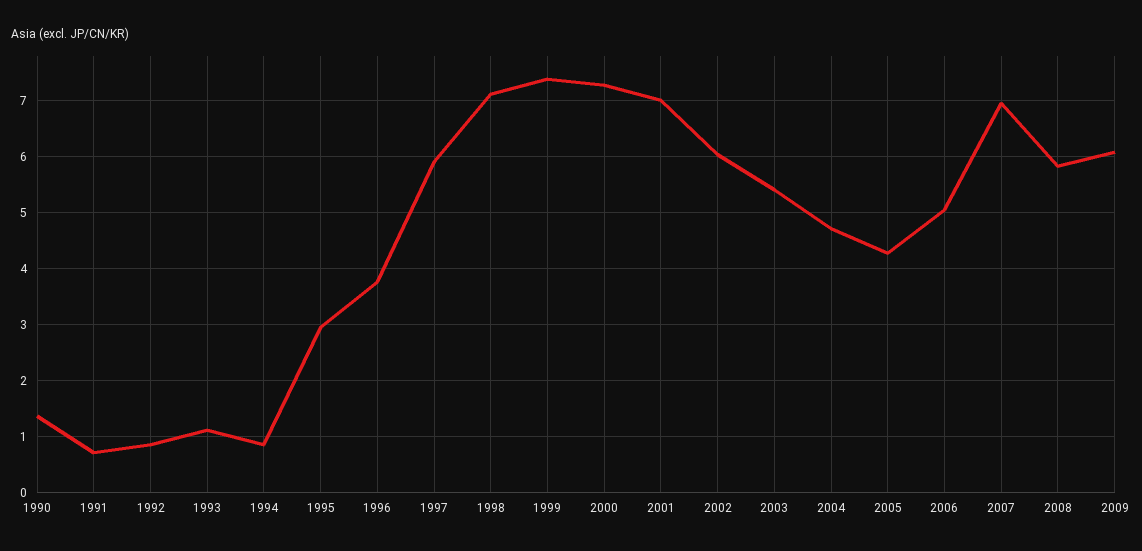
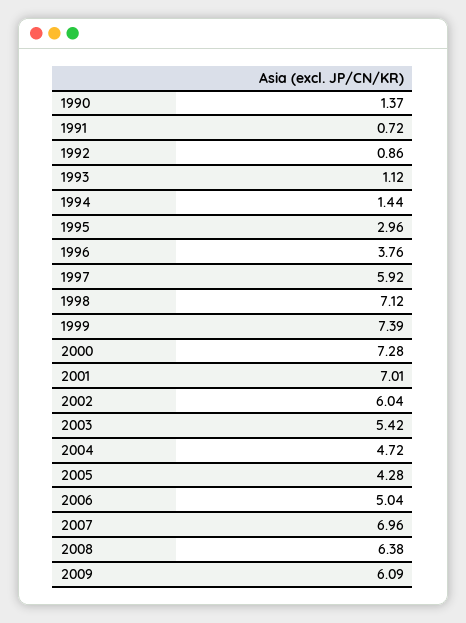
  {
    "1990": 1.37,
    "1991": 0.72,
    "1992": 0.86,
    "1993": 1.12,
-   "1994": 0.8,
+   "1994": 1.44,
    "1995": 2.96,
    "1996": 3.76,
    "1997": 5.92,
    "1998": 7.12,
    "1999": 7.39,
    "2000": 7.28,
    "2001": 7.01,
    "2002": 6.04,
    "2003": 5.42,
    "2004": 4.72,
    "2005": 4.28,
    "2006": 5.04,
    "2007": 6.96,
-   "2008": 5.8,
+   "2008": 6.38,
    "2009": 6.09
  }

